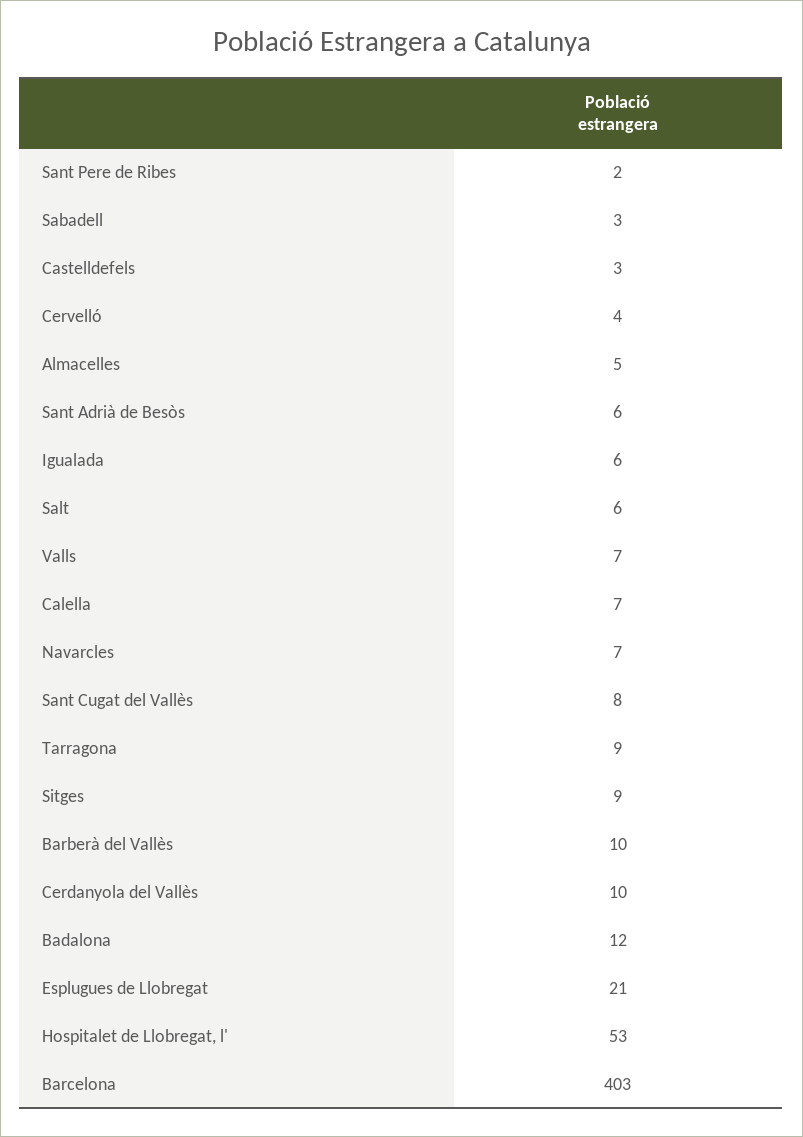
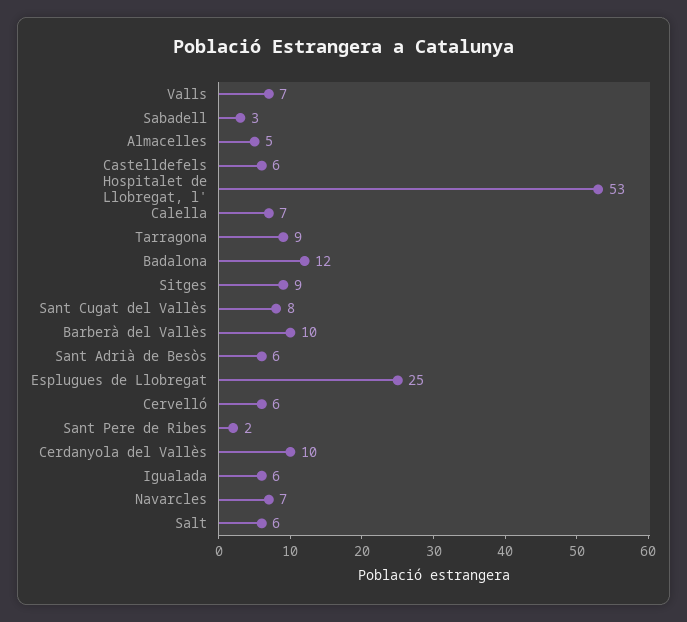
  {
    "Sant Pere de Ribes": 2,
    "Sabadell": 3,
-   "Castelldefels": 3,
+   "Castelldefels": 6,
-   "Cervelló": 4,
+   "Cervelló": 6,
    "Almacelles": 5,
    "Sant Adrià de Besòs": 6,
    "Igualada": 6,
    "Salt": 6,
    "Valls": 7,
    "Calella": 7,
    "Navarcles": 7,
    "Sant Cugat del Vallès": 8,
    "Tarragona": 9,
    "Sitges": 9,
    "Barberà del Vallès": 10,
    "Cerdanyola del Vallès": 10,
    "Badalona": 12,
-   "Esplugues de Llobregat": 21,
+   "Esplugues de Llobregat": 25,
-   "Hospitalet de Llobregat, l'": 53,
+   "Hospitalet de Llobregat, l'": 53
-   "Barcelona": 403
  }

